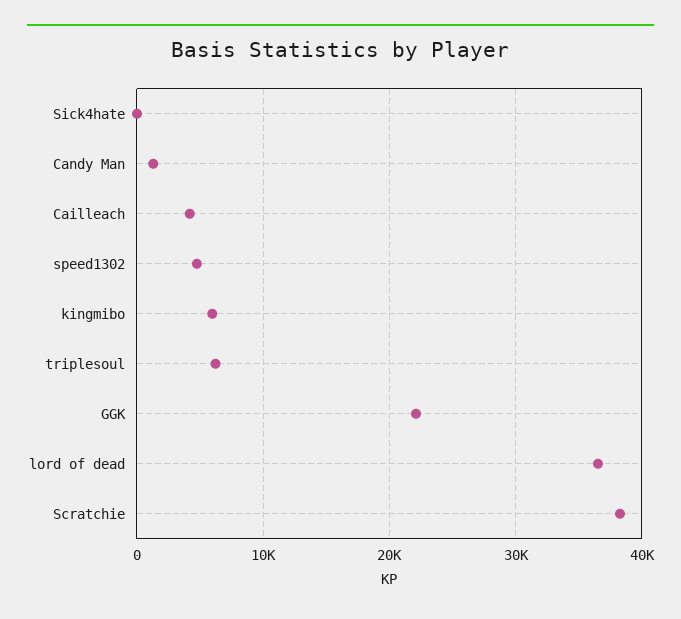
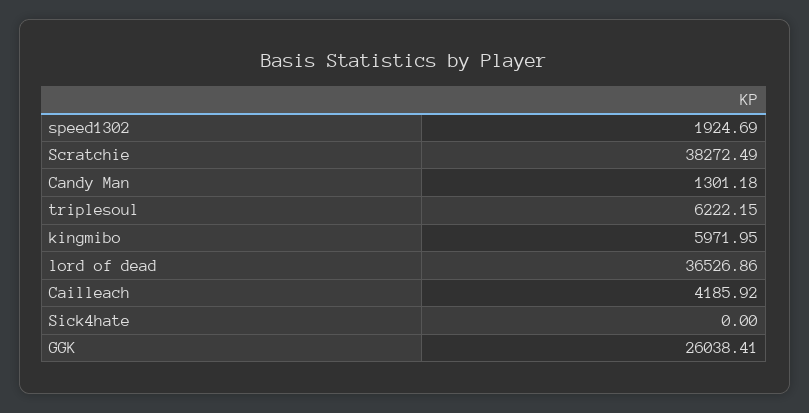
  {
    "Sick4hate": 0,
    "Candy Man": 1301.18,
    "Cailleach": 4185.92,
-   "speed1302": 5000,
+   "speed1302": 1924.69,
    "kingmibo": 5971.95,
    "triplesoul": 6222.15,
-   "GGK": 22000,
+   "GGK": 26038.41,
    "lord of dead": 36526.86,
    "Scratchie": 38272.49
  }

